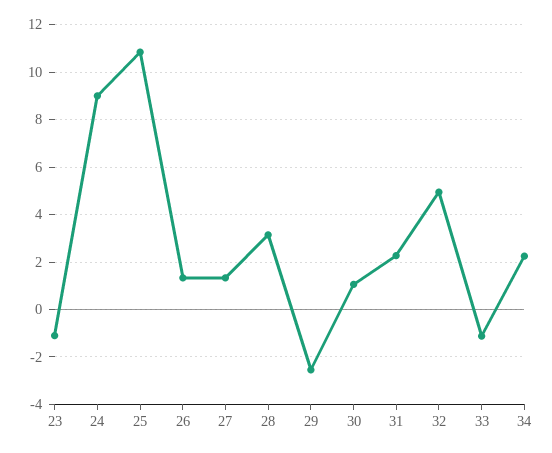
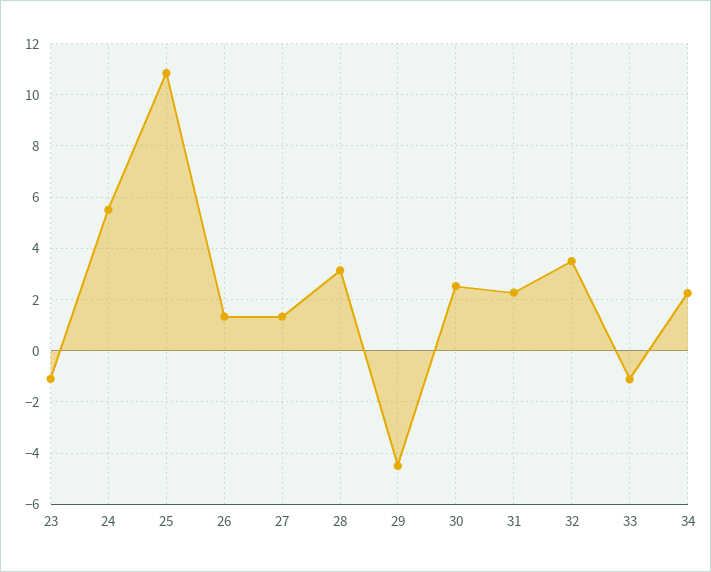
  {
    "23": -1,
-   "24": 9,
+   "24": 5.5,
    "25": 10.75,
    "26": 1.25,
    "27": 1.25,
    "28": 3.25,
-   "29": -2.5,
+   "29": -4.5,
-   "30": 1,
+   "30": 2.5,
    "31": 2.25,
-   "32": 5,
+   "32": 3.5,
    "33": -1,
    "34": 2.25
  }

